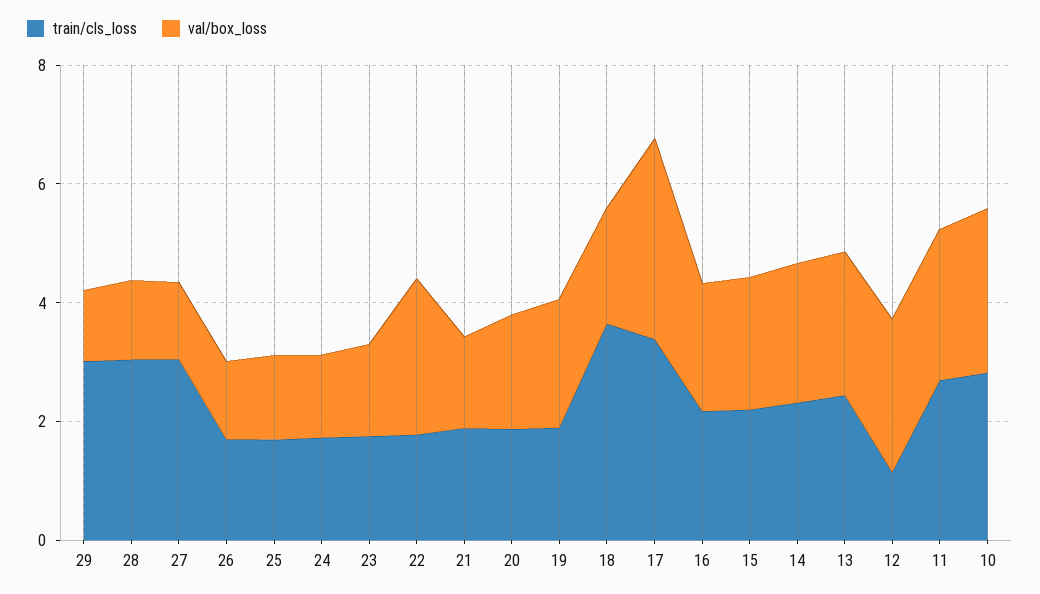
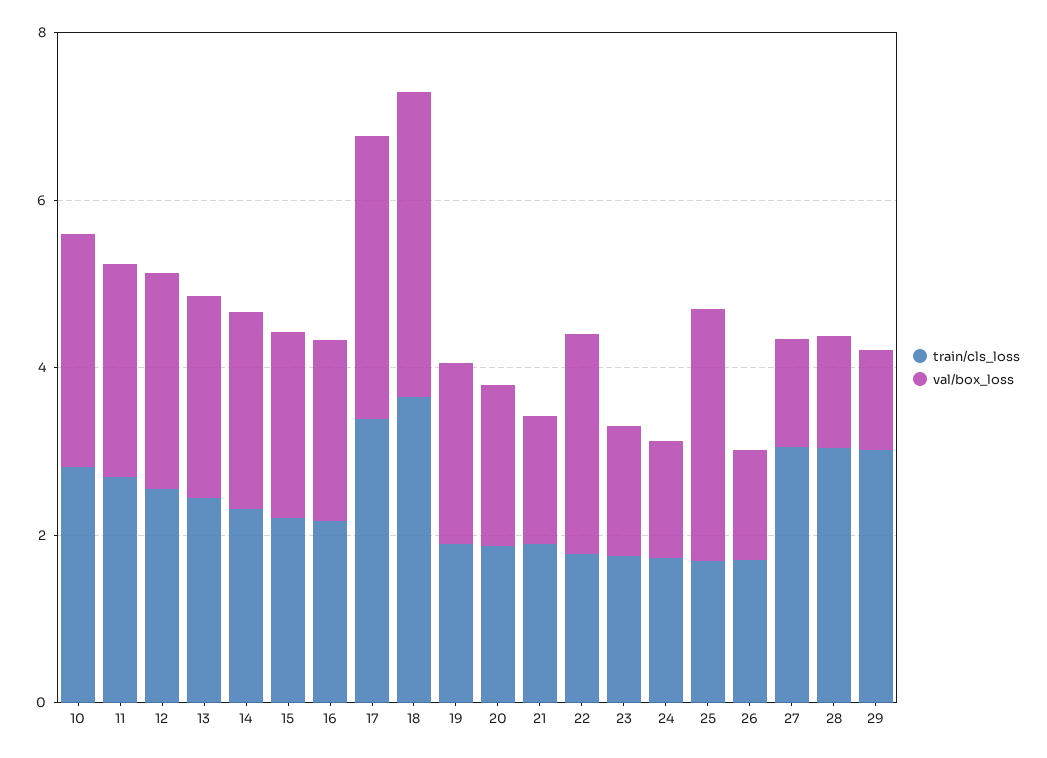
  {
    "train/cls_loss": {
      "29": 3,
      "28": 3,
      "27": 3,
      "26": 1.5,
      "25": 1.5,
      "24": 1.5,
      "23": 2,
      "22": 2,
      "21": 2,
      "20": 2,
      "19": 2,
      "18": 3.5,
      "17": 3.5,
      "16": 2,
      "15": 2,
      "14": 2.5,
      "13": 2.5,
-     "12": 1,
+     "12": 2.5,
      "11": 2.5,
      "10": 3
    },
    "val/box_loss": {
      "29": 1,
      "28": 1.5,
      "27": 1.5,
      "26": 1.5,
-     "25": 1.5,
+     "25": 3,
      "24": 1.5,
      "23": 1.5,
      "22": 2.5,
      "21": 1.5,
      "20": 2,
      "19": 2,
-     "18": 2,
+     "18": 3.5,
      "17": 3.5,
      "16": 2,
      "15": 2,
      "14": 2.5,
      "13": 2.5,
      "12": 2.5,
      "11": 2.5,
      "10": 3
    }
  }

